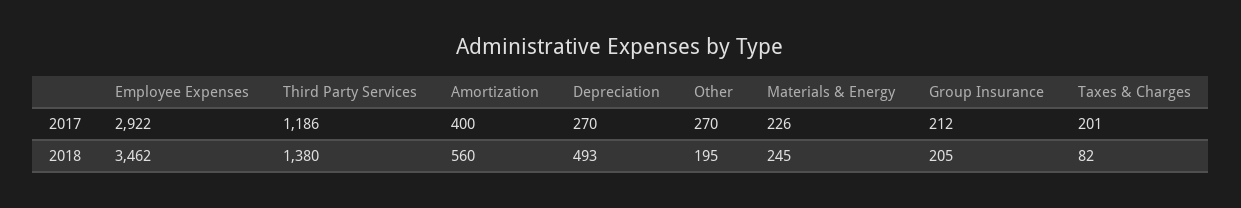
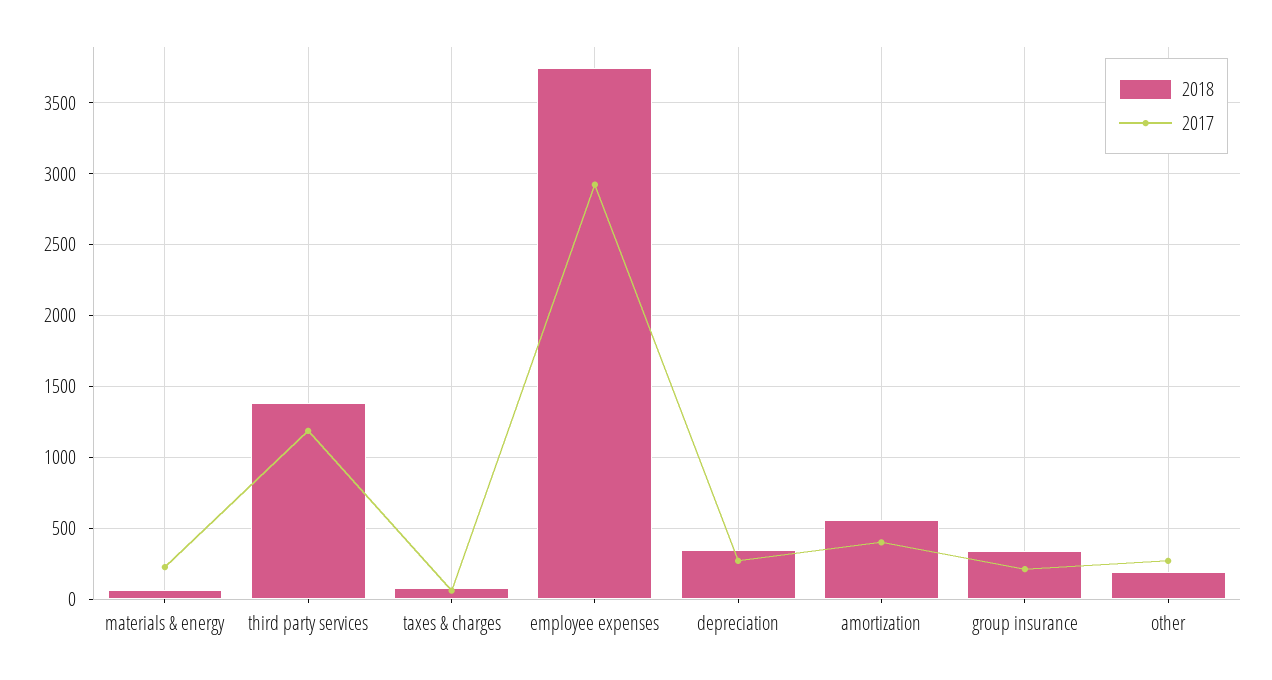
  {
    "2017": {
      "Employee Expenses": 2922,
      "Third Party Services": 1186,
      "Amortization": 400,
      "Depreciation": 270,
      "Other": 270,
      "Materials & Energy": 226,
      "Group Insurance": 212,
-     "Taxes & Charges": 201
+     "Taxes & Charges": 50
    },
    "2018": {
-     "Employee Expenses": 3462,
+     "Employee Expenses": 3750,
      "Third Party Services": 1380,
      "Amortization": 560,
-     "Depreciation": 493,
+     "Depreciation": 350,
      "Other": 195,
-     "Materials & Energy": 245,
+     "Materials & Energy": 50,
-     "Group Insurance": 205,
+     "Group Insurance": 350,
      "Taxes & Charges": 82
    }
  }

